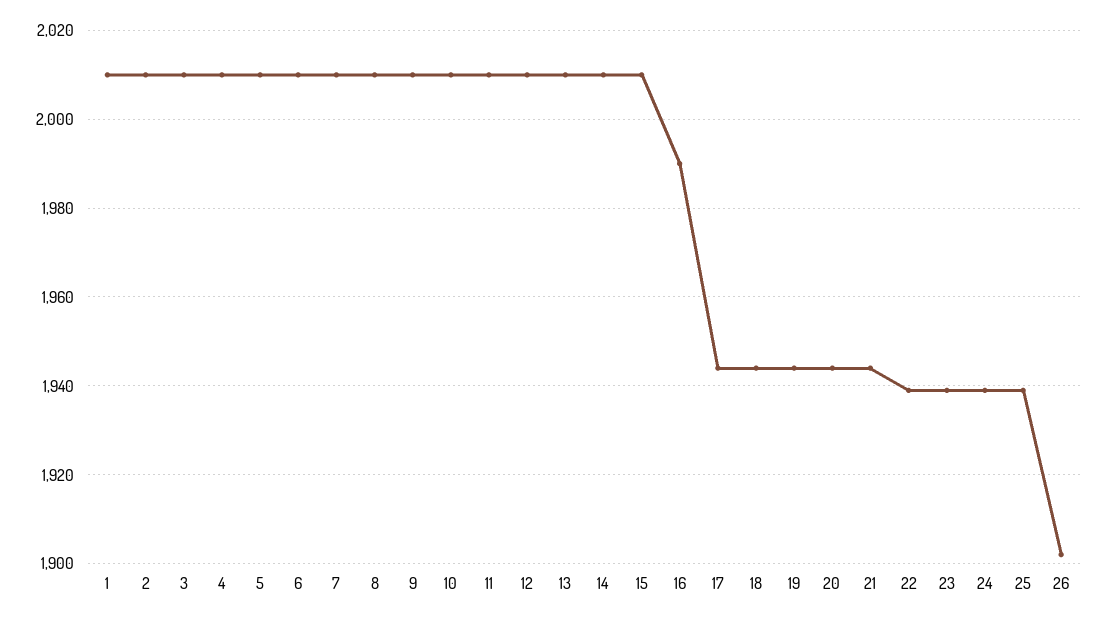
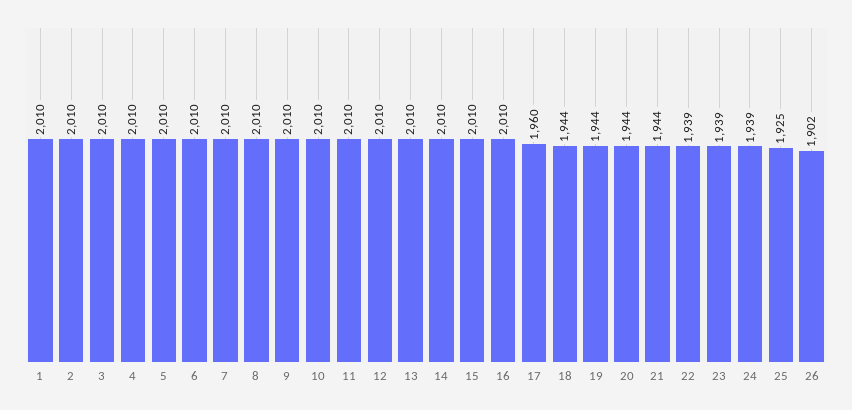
  {
    "1": 2010,
    "2": 2010,
    "3": 2010,
    "4": 2010,
    "5": 2010,
    "6": 2010,
    "7": 2010,
    "8": 2010,
    "9": 2010,
    "10": 2010,
    "11": 2010,
    "12": 2010,
    "13": 2010,
    "14": 2010,
    "15": 2010,
-   "16": 1990,
+   "16": 2010,
-   "17": 1945,
+   "17": 1960,
    "18": 1944,
    "19": 1944,
    "20": 1944,
    "21": 1944,
    "22": 1939,
    "23": 1939,
    "24": 1939,
-   "25": 1940,
+   "25": 1925,
    "26": 1902
  }

